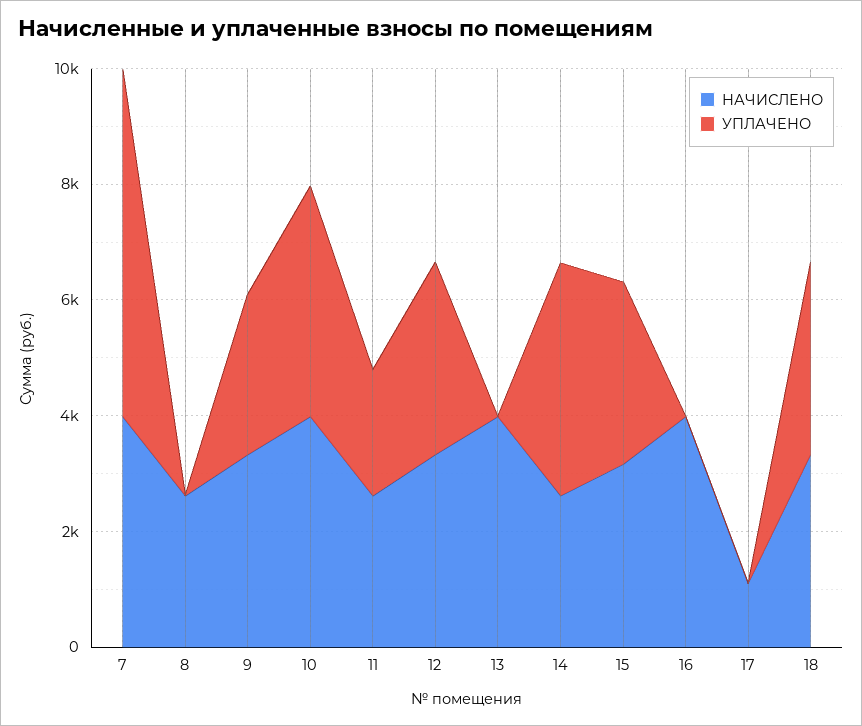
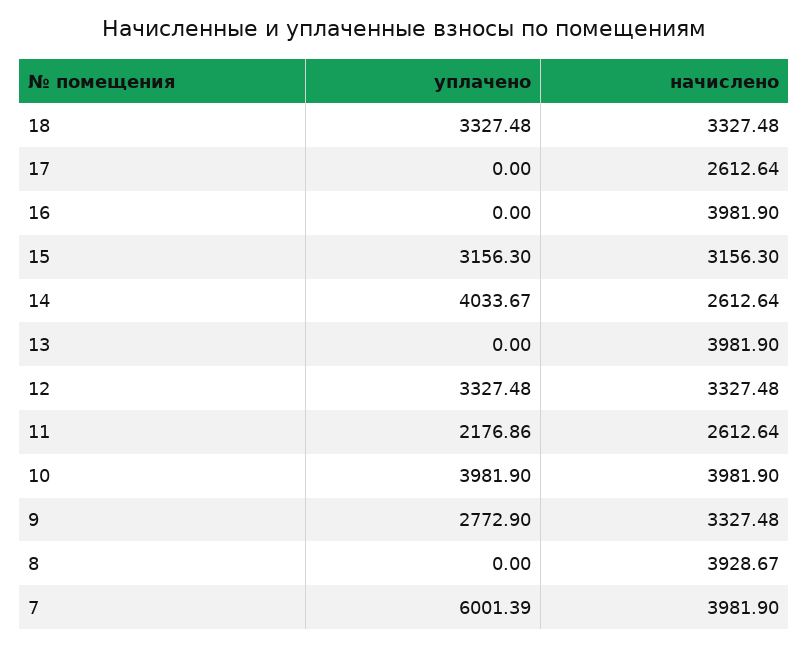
  {
    "НАЧИСЛЕНО": {
      "7": 3981.9,
-     "8": 2500,
+     "8": 3928.67,
      "9": 3327.48,
      "10": 3981.9,
      "11": 2612.64,
      "12": 3327.48,
      "13": 3981.9,
      "14": 2612.64,
      "15": 3156.3,
      "16": 3981.9,
-     "17": 1000,
+     "17": 2612.64,
      "18": 3327.48
    },
    "УПЛАЧЕНО": {
      "7": 6001.39,
      "8": 0,
      "9": 2772.9,
      "10": 3981.9,
      "11": 2176.86,
      "12": 3327.48,
      "13": 0,
      "14": 4033.67,
      "15": 3156.3,
      "16": 0,
      "17": 0,
      "18": 3327.48
    }
  }

